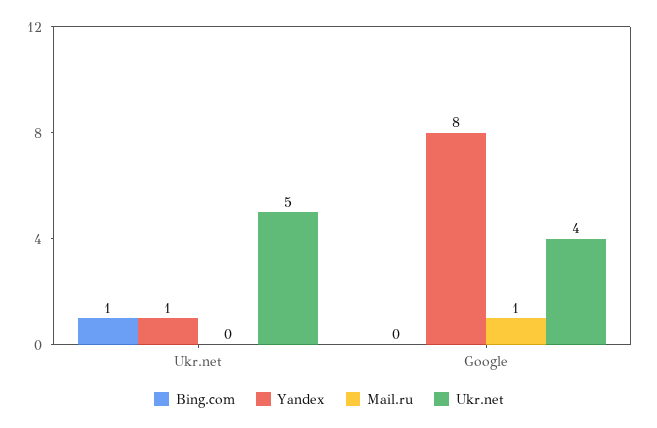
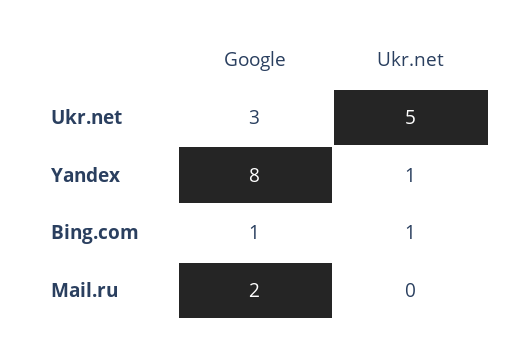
  {
    "Bing.com": {
      "Ukr.net": 1,
-     "Google": 0
+     "Google": 1
    },
    "Yandex": {
      "Ukr.net": 1,
      "Google": 8
    },
    "Mail.ru": {
      "Ukr.net": 0,
-     "Google": 1
+     "Google": 2
    },
    "Ukr.net": {
      "Ukr.net": 5,
-     "Google": 4
+     "Google": 3
    }
  }

